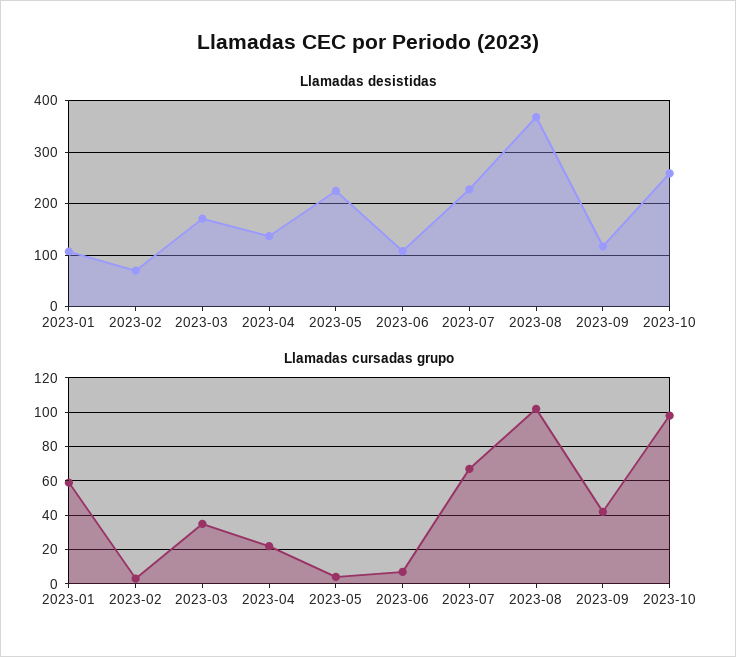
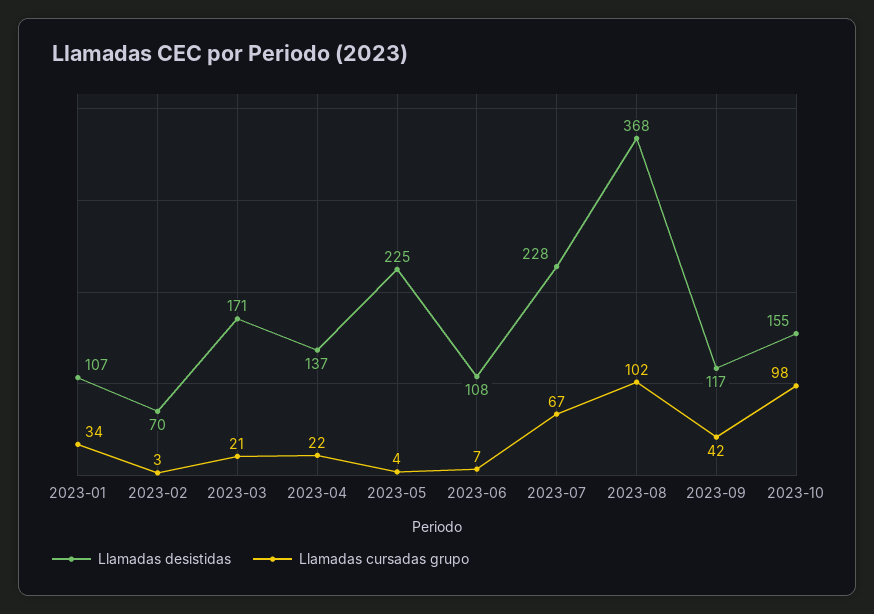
  {
    "Llamadas desistidas": {
      "2023-01": 107,
      "2023-02": 70,
      "2023-03": 171,
      "2023-04": 137,
      "2023-05": 225,
      "2023-06": 108,
      "2023-07": 228,
      "2023-08": 368,
      "2023-09": 117,
-     "2023-10": 260
+     "2023-10": 155
    },
    "Llamadas cursadas grupo": {
-     "2023-01": 60,
+     "2023-01": 34,
      "2023-02": 3,
-     "2023-03": 35,
+     "2023-03": 21,
      "2023-04": 22,
      "2023-05": 4,
      "2023-06": 7,
      "2023-07": 67,
      "2023-08": 102,
      "2023-09": 42,
      "2023-10": 98
    }
  }

